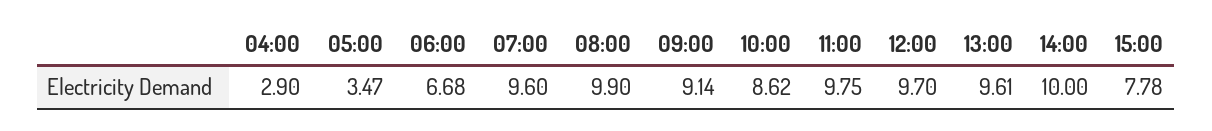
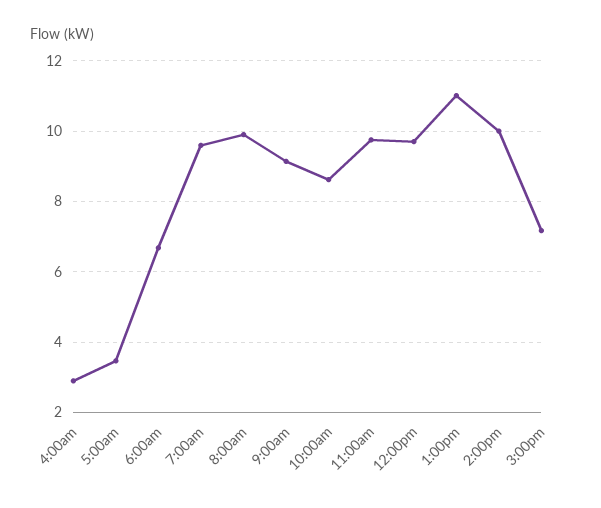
  {
    "04:00": 2.9,
    "05:00": 3.47,
    "06:00": 6.68,
    "07:00": 9.6,
    "08:00": 9.9,
    "09:00": 9.14,
    "10:00": 8.62,
    "11:00": 9.75,
    "12:00": 9.7,
-   "13:00": 9.61,
+   "13:00": 11,
    "14:00": 10,
-   "15:00": 7.78
+   "15:00": 7.2
  }

